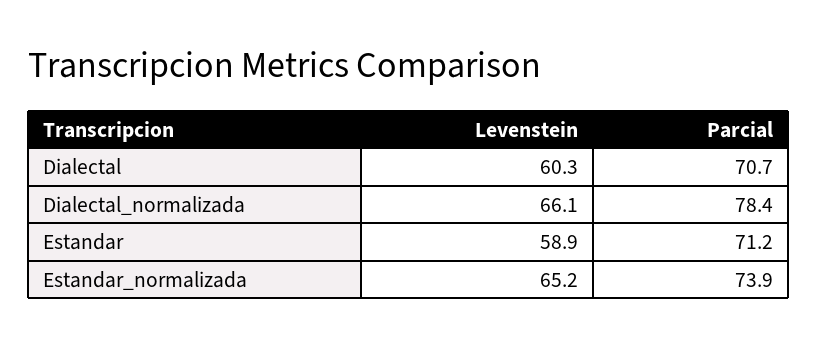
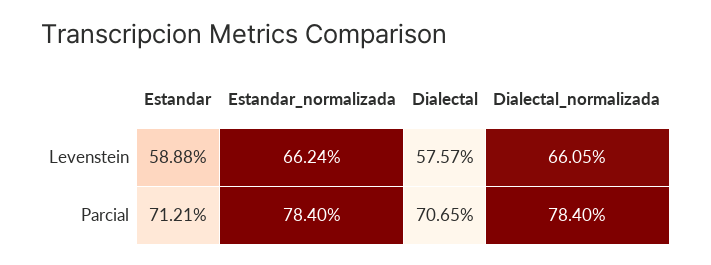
  {
    "Levenstein": {
-     "Dialectal": 60.3,
+     "Dialectal": 57.57,
      "Dialectal_normalizada": 66.05,
      "Estandar": 58.88,
-     "Estandar_normalizada": 65.2
+     "Estandar_normalizada": 66.24
    },
    "Parcial": {
      "Dialectal": 70.65,
      "Dialectal_normalizada": 78.4,
      "Estandar": 71.21,
-     "Estandar_normalizada": 73.9
+     "Estandar_normalizada": 78.4
    }
  }

